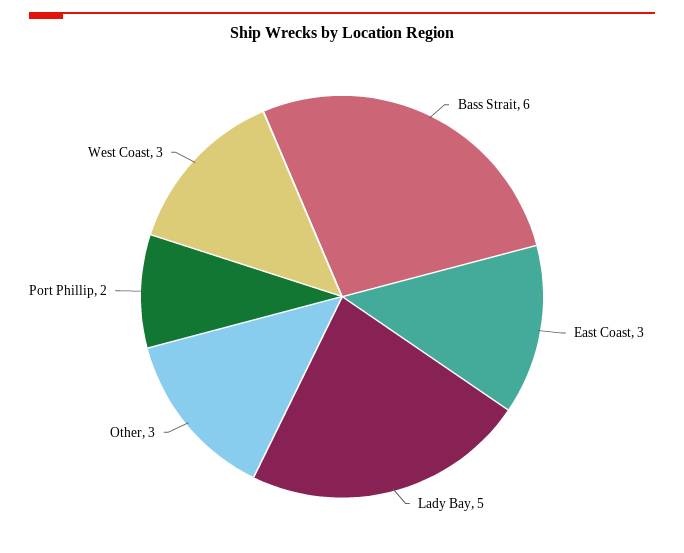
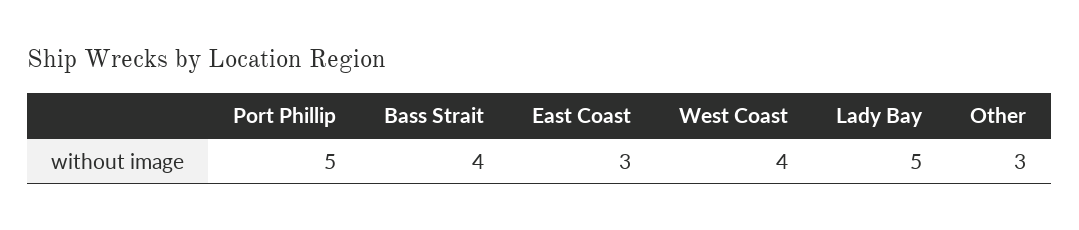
  {
-   "Bass Strait": 6,
+   "Bass Strait": 4,
    "East Coast": 3,
    "Lady Bay": 5,
    "Other": 3,
-   "Port Phillip": 2,
+   "Port Phillip": 5,
-   "West Coast": 3
+   "West Coast": 4
  }

